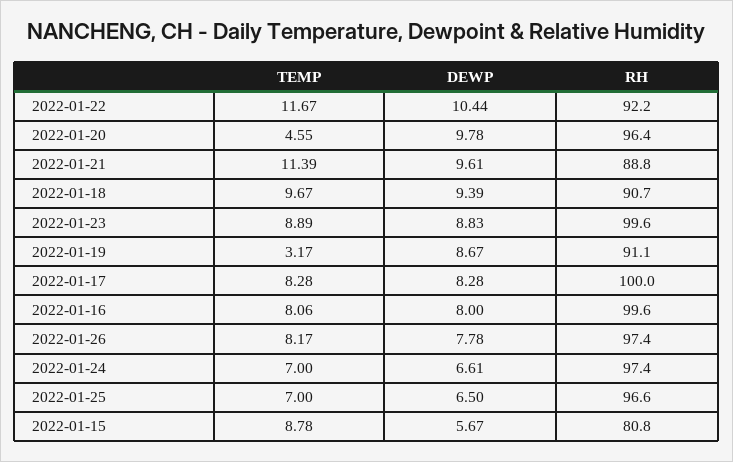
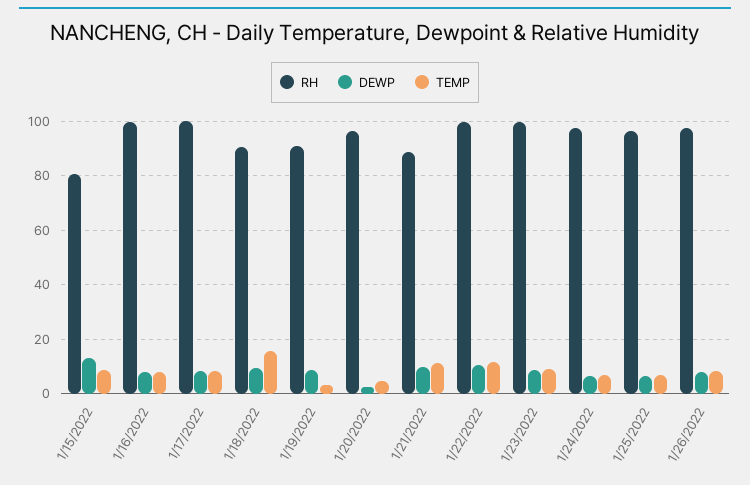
  {
    "TEMP": {
      "2022-01-22": 11.67,
      "2022-01-20": 4.55,
      "2022-01-21": 11.39,
-     "2022-01-18": 9.67,
+     "2022-01-18": 15,
      "2022-01-23": 8.89,
      "2022-01-19": 3.17,
      "2022-01-17": 8.28,
      "2022-01-16": 8.06,
      "2022-01-26": 8.17,
      "2022-01-24": 7,
      "2022-01-25": 7,
      "2022-01-15": 8.78
    },
    "DEWP": {
      "2022-01-22": 10.44,
-     "2022-01-20": 9.78,
+     "2022-01-20": 2.5,
      "2022-01-21": 9.61,
      "2022-01-18": 9.39,
      "2022-01-23": 8.83,
      "2022-01-19": 8.67,
      "2022-01-17": 8.28,
      "2022-01-16": 8,
      "2022-01-26": 7.78,
      "2022-01-24": 6.61,
      "2022-01-25": 6.5,
-     "2022-01-15": 5.67
+     "2022-01-15": 12.5
    },
    "RH": {
-     "2022-01-22": 92.2,
+     "2022-01-22": 100,
      "2022-01-20": 96.4,
      "2022-01-21": 88.8,
      "2022-01-18": 90.7,
      "2022-01-23": 99.6,
      "2022-01-19": 91.1,
      "2022-01-17": 100,
      "2022-01-16": 99.6,
      "2022-01-26": 97.4,
      "2022-01-24": 97.4,
      "2022-01-25": 96.6,
      "2022-01-15": 80.8
    }
  }

